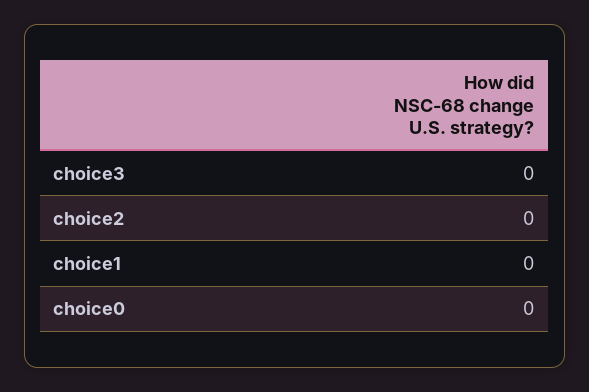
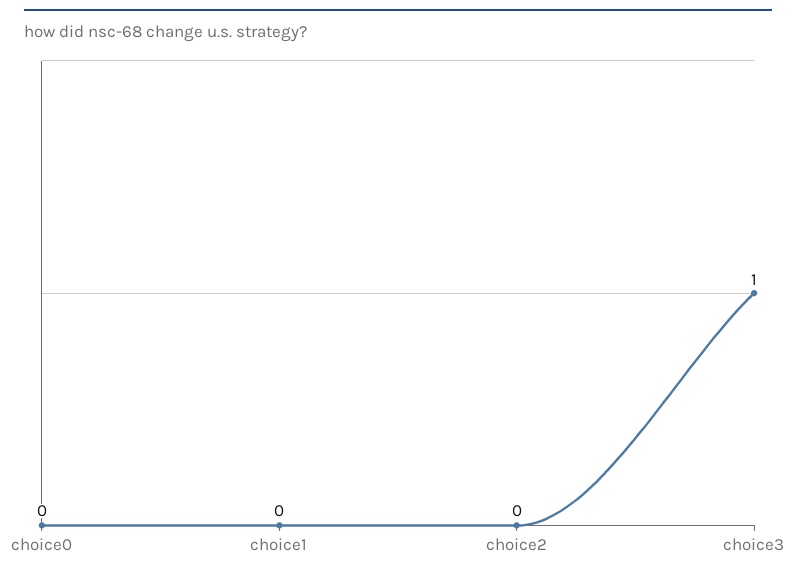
  {
-   "choice3": 0,
+   "choice3": 1,
    "choice2": 0,
    "choice1": 0,
    "choice0": 0
  }

